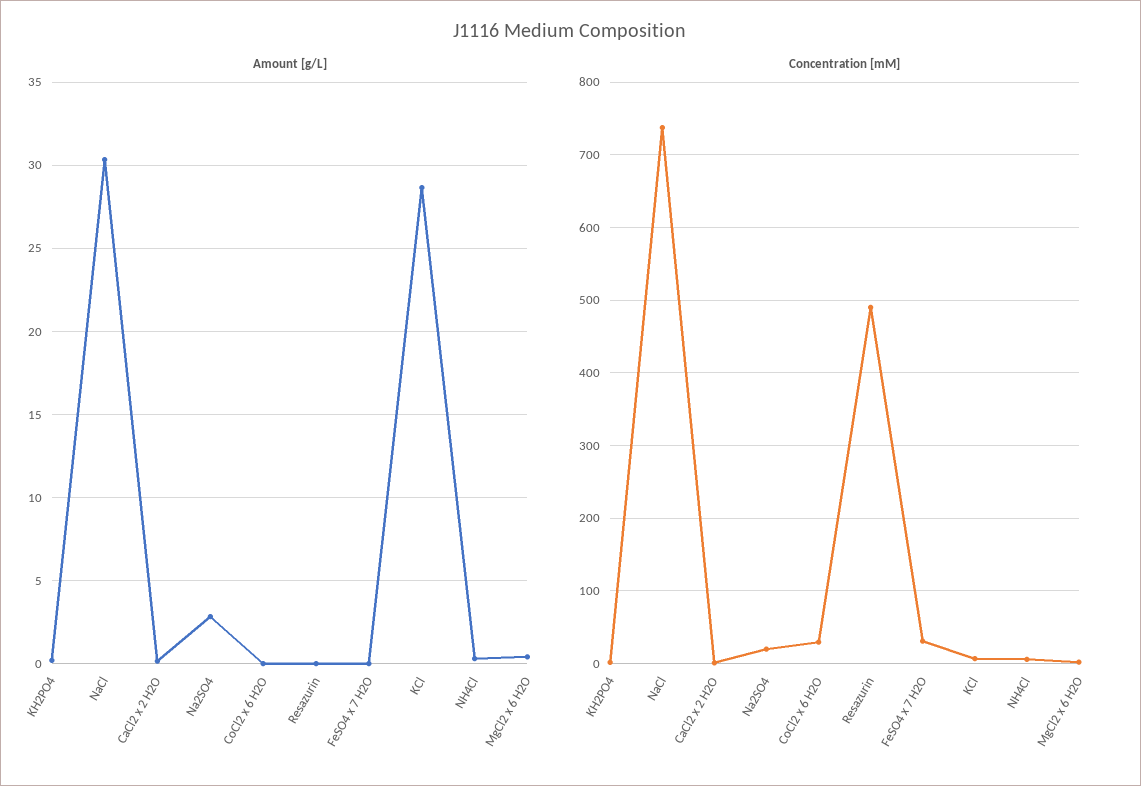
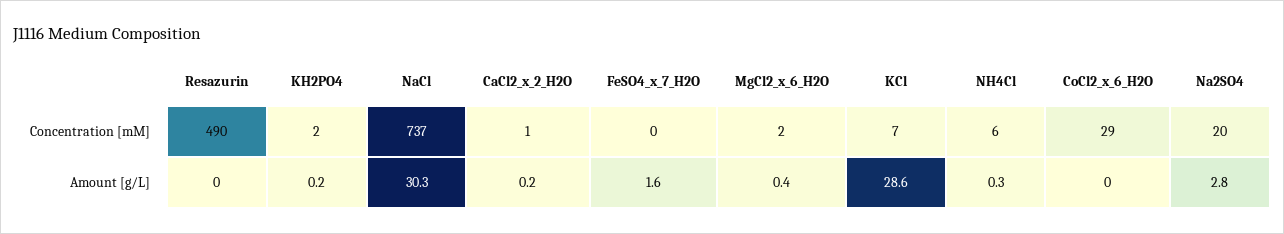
  {
    "Amount [g/L]": {
      "KH2PO4": 0.2,
      "NaCl": 30.3,
      "CaCl2 x 2 H2O": 0.2,
      "Na2SO4": 2.8,
      "CoCl2 x 6 H2O": 0,
      "Resazurin": 0,
-     "FeSO4 x 7 H2O": 0,
+     "FeSO4 x 7 H2O": 1.6,
      "KCl": 28.6,
      "NH4Cl": 0.3,
      "MgCl2 x 6 H2O": 0.4
    },
    "Concentration [mM]": {
      "KH2PO4": 2,
      "NaCl": 737,
      "CaCl2 x 2 H2O": 1,
      "Na2SO4": 20,
      "CoCl2 x 6 H2O": 29,
      "Resazurin": 490,
-     "FeSO4 x 7 H2O": 30,
+     "FeSO4 x 7 H2O": 0,
      "KCl": 7,
      "NH4Cl": 6,
      "MgCl2 x 6 H2O": 2
    }
  }

